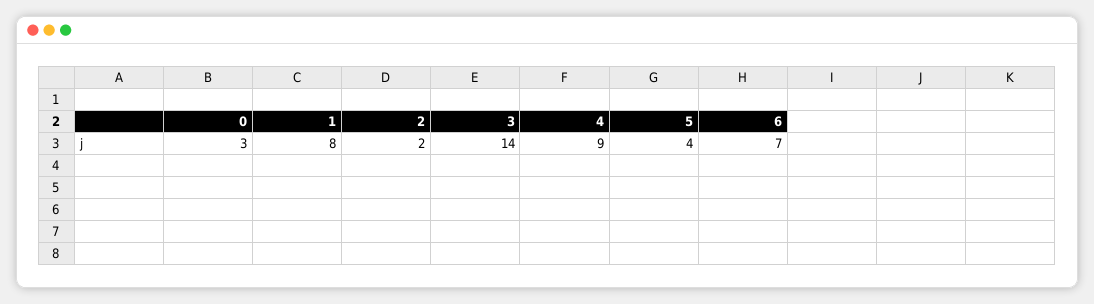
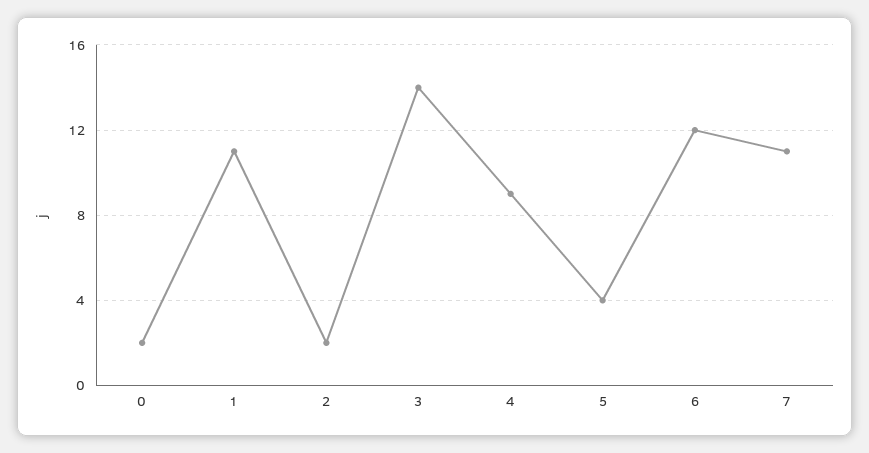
  {
-   "0": 3,
+   "0": 2,
-   "1": 8,
+   "1": 11,
    "2": 2,
    "3": 14,
    "4": 9,
    "5": 4,
-   "6": 7
+   "6": 12,
+   "7": 11
  }

